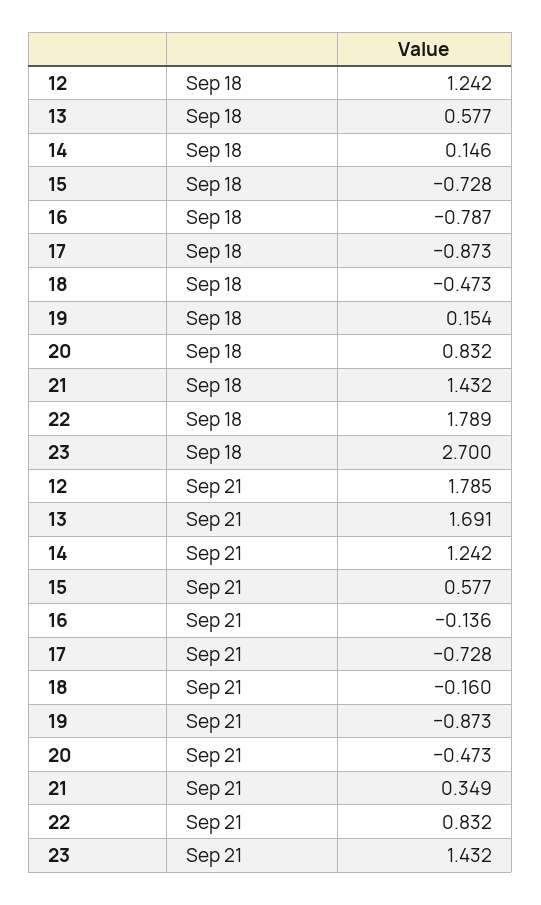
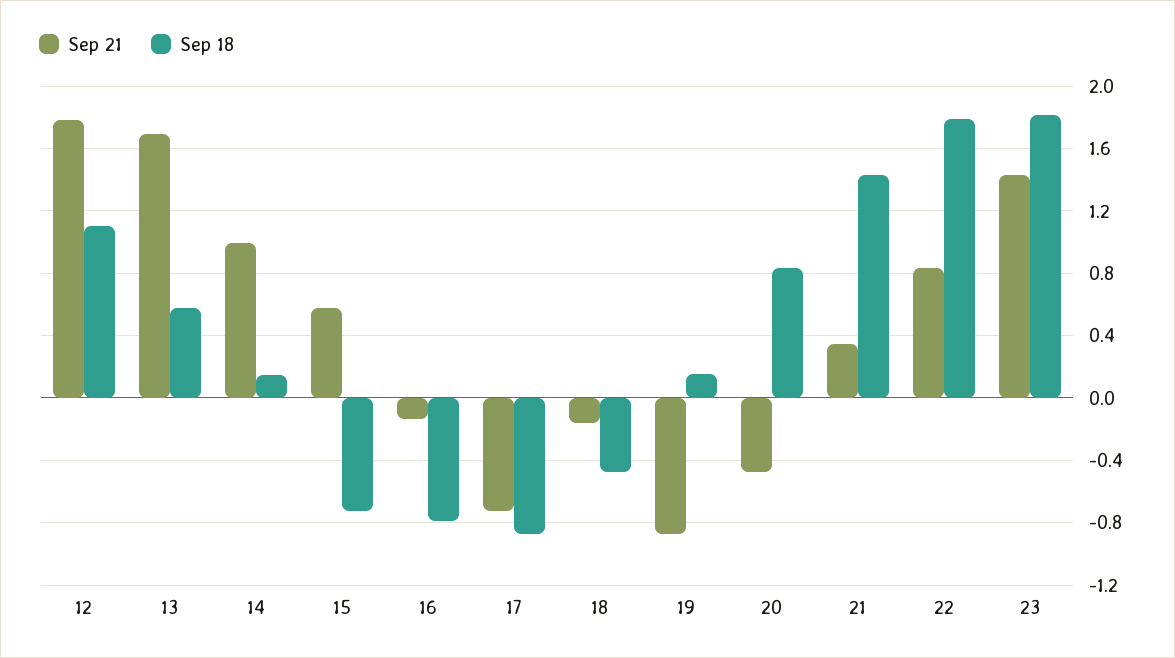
  {
    "Sep 18": {
-     "12": 1.242,
+     "12": 1.1,
      "13": 0.577,
      "14": 0.146,
      "15": -0.728,
      "16": -0.787,
      "17": -0.873,
      "18": -0.473,
      "19": 0.154,
      "20": 0.832,
      "21": 1.432,
      "22": 1.789,
-     "23": 2.7
+     "23": 1.8
    },
    "Sep 21": {
      "12": 1.785,
      "13": 1.691,
-     "14": 1.242,
+     "14": 1,
      "15": 0.577,
      "16": -0.136,
      "17": -0.728,
      "18": -0.16,
      "19": -0.873,
      "20": -0.473,
      "21": 0.349,
      "22": 0.832,
      "23": 1.432
    }
  }

